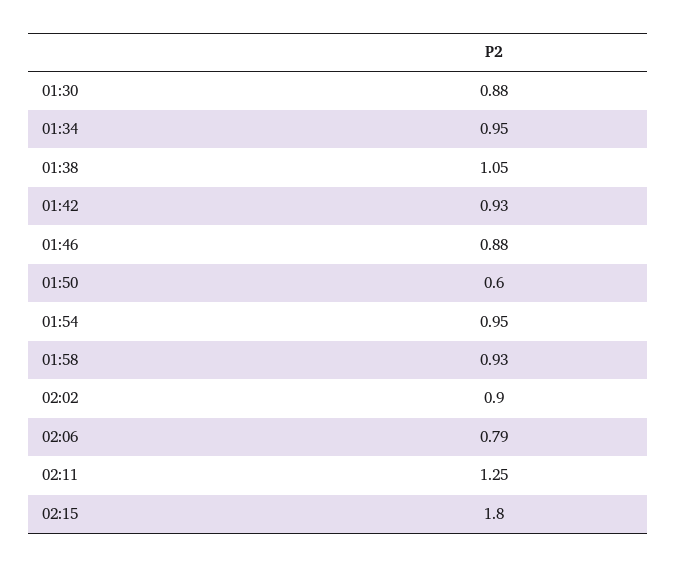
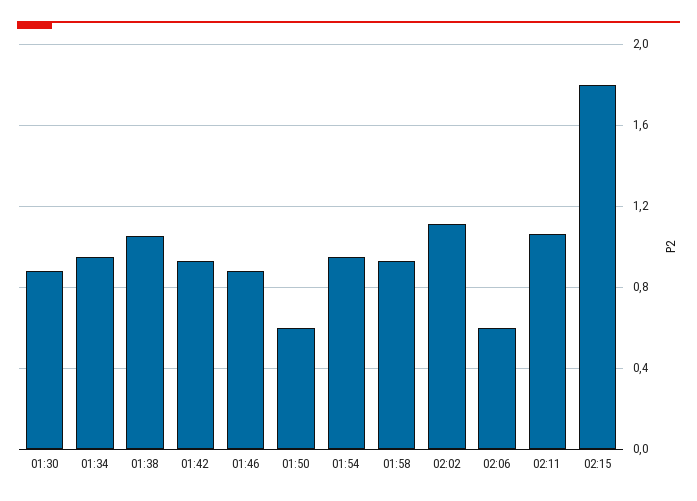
  {
    "01:30": 0.88,
    "01:34": 0.95,
    "01:38": 1.05,
    "01:42": 0.93,
    "01:46": 0.88,
    "01:50": 0.6,
    "01:54": 0.95,
    "01:58": 0.93,
-   "02:02": 0.9,
+   "02:02": 1.1,
-   "02:06": 0.79,
+   "02:06": 0.6,
-   "02:11": 1.25,
+   "02:11": 1.05,
    "02:15": 1.8
  }

